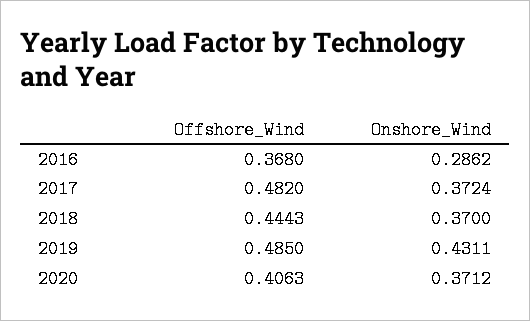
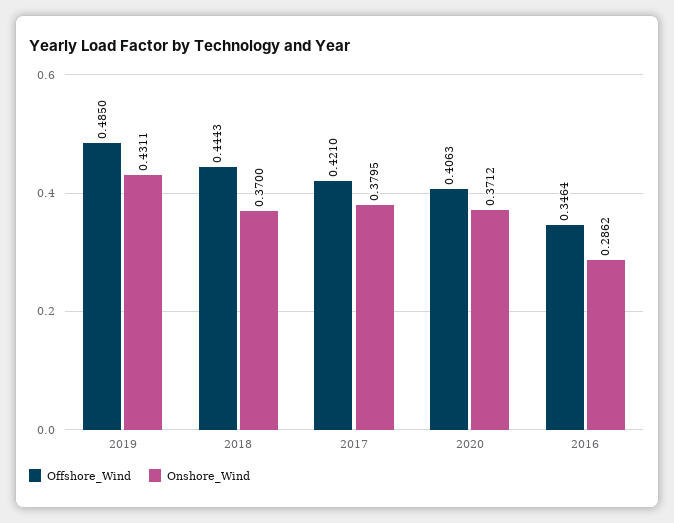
  {
    "Offshore_Wind": {
-     "2016": 0.368,
+     "2016": 0.3464,
-     "2017": 0.482,
+     "2017": 0.421,
      "2018": 0.4443,
      "2019": 0.485,
      "2020": 0.4063
    },
    "Onshore_Wind": {
      "2016": 0.2862,
-     "2017": 0.3724,
+     "2017": 0.3795,
      "2018": 0.37,
      "2019": 0.4311,
      "2020": 0.3712
    }
  }

